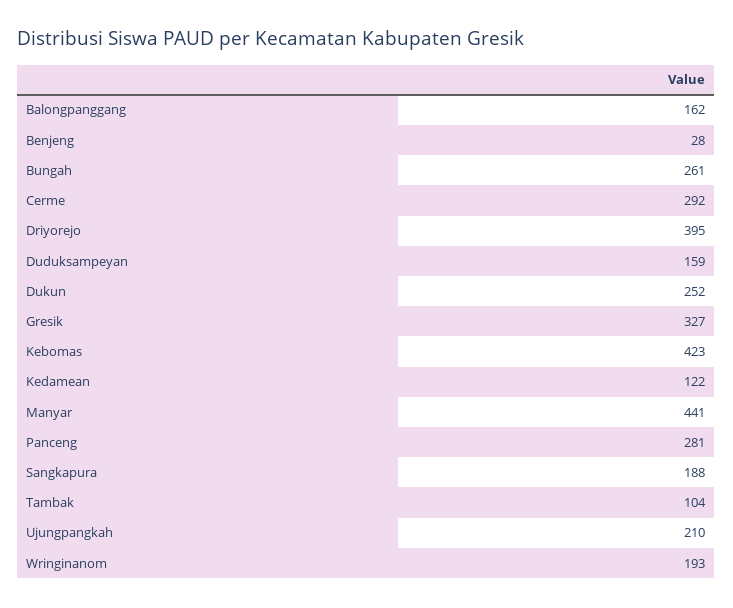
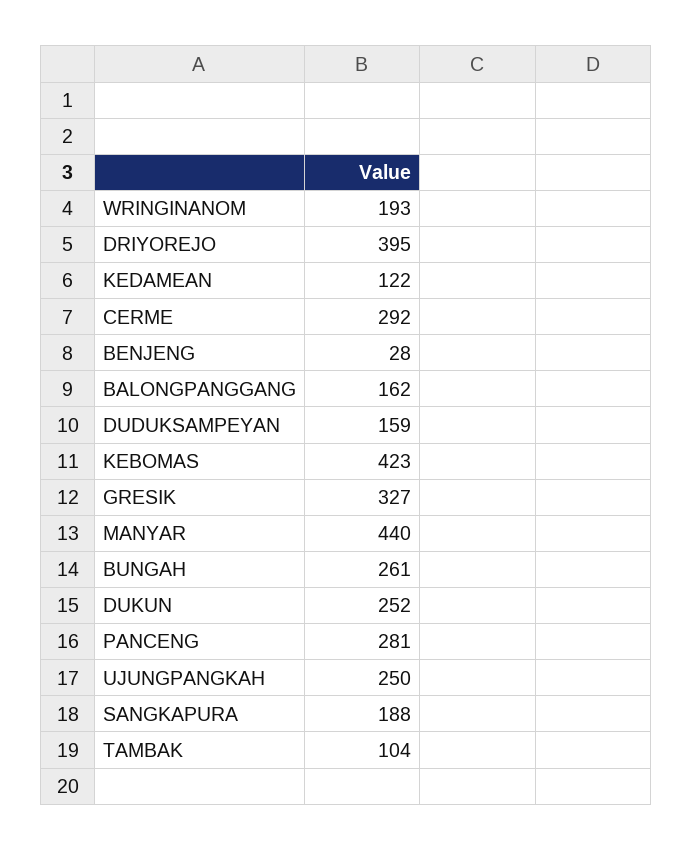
  {
    "Balongpanggang": 162,
    "Benjeng": 28,
    "Bungah": 261,
    "Cerme": 292,
    "Driyorejo": 395,
    "Duduksampeyan": 159,
    "Dukun": 252,
    "Gresik": 327,
    "Kebomas": 423,
    "Kedamean": 122,
-   "Manyar": 441,
+   "Manyar": 440,
    "Panceng": 281,
    "Sangkapura": 188,
    "Tambak": 104,
-   "Ujungpangkah": 210,
+   "Ujungpangkah": 250,
    "Wringinanom": 193
  }

